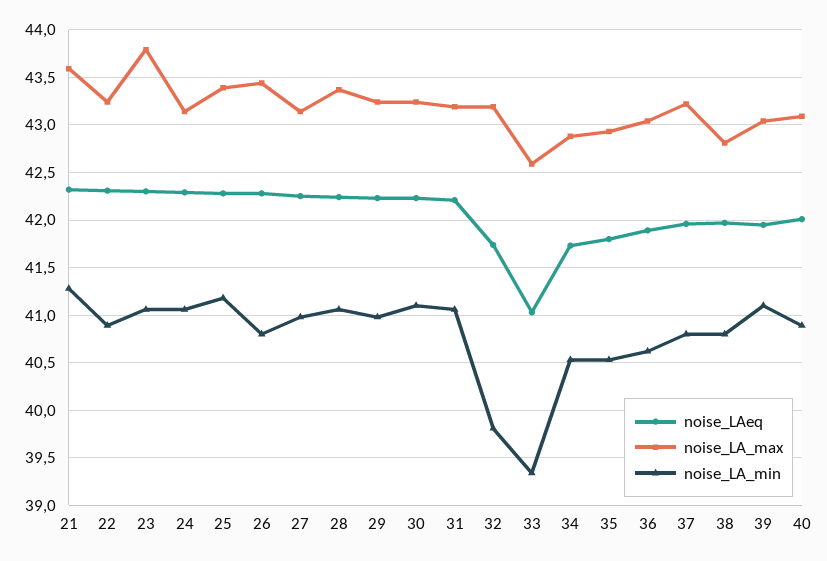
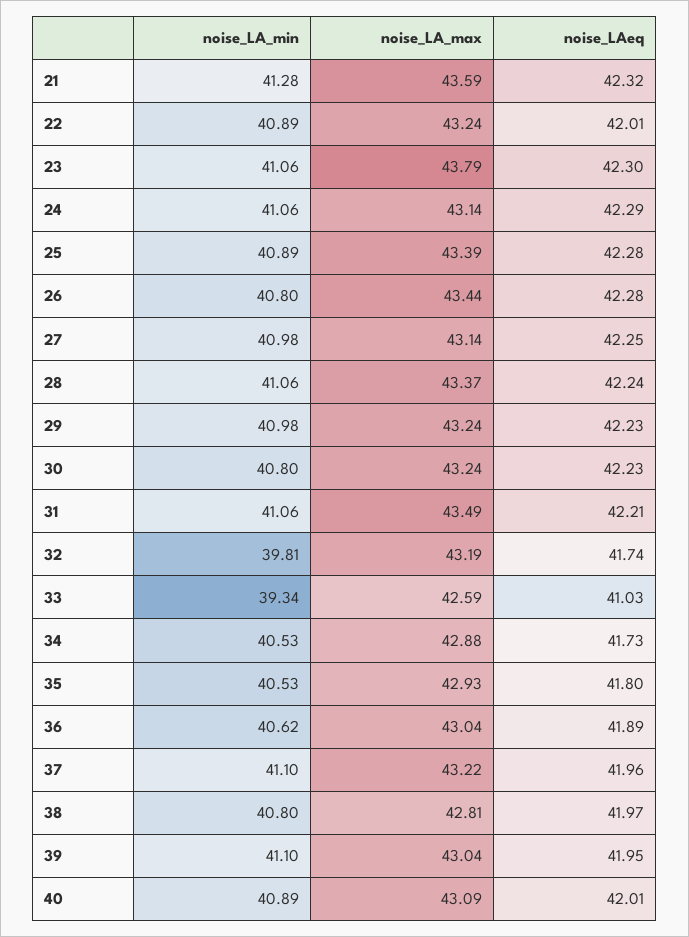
  {
    "noise_LAeq": {
      "21": 42.32,
-     "22": 42.3,
+     "22": 42.01,
      "23": 42.3,
      "24": 42.29,
      "25": 42.28,
      "26": 42.28,
      "27": 42.25,
      "28": 42.24,
      "29": 42.23,
      "30": 42.23,
      "31": 42.21,
      "32": 41.74,
      "33": 41.03,
      "34": 41.73,
      "35": 41.8,
      "36": 41.89,
      "37": 41.96,
      "38": 41.97,
      "39": 41.95,
      "40": 42.01
    },
    "noise_LA_max": {
      "21": 43.59,
      "22": 43.24,
      "23": 43.79,
      "24": 43.14,
      "25": 43.39,
      "26": 43.44,
      "27": 43.14,
      "28": 43.37,
      "29": 43.24,
      "30": 43.24,
-     "31": 43.2,
+     "31": 43.49,
      "32": 43.19,
      "33": 42.59,
      "34": 42.88,
      "35": 42.93,
      "36": 43.04,
      "37": 43.22,
      "38": 42.81,
      "39": 43.04,
      "40": 43.09
    },
    "noise_LA_min": {
      "21": 41.28,
      "22": 40.89,
      "23": 41.06,
      "24": 41.06,
-     "25": 41.2,
+     "25": 40.89,
      "26": 40.8,
      "27": 40.98,
      "28": 41.06,
      "29": 40.98,
-     "30": 41.1,
+     "30": 40.8,
      "31": 41.06,
      "32": 39.81,
      "33": 39.34,
      "34": 40.53,
      "35": 40.53,
      "36": 40.62,
-     "37": 40.8,
+     "37": 41.1,
      "38": 40.8,
      "39": 41.1,
      "40": 40.89
    }
  }

